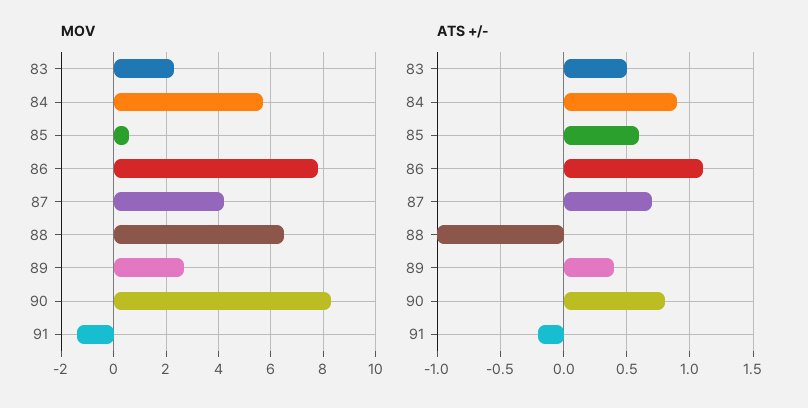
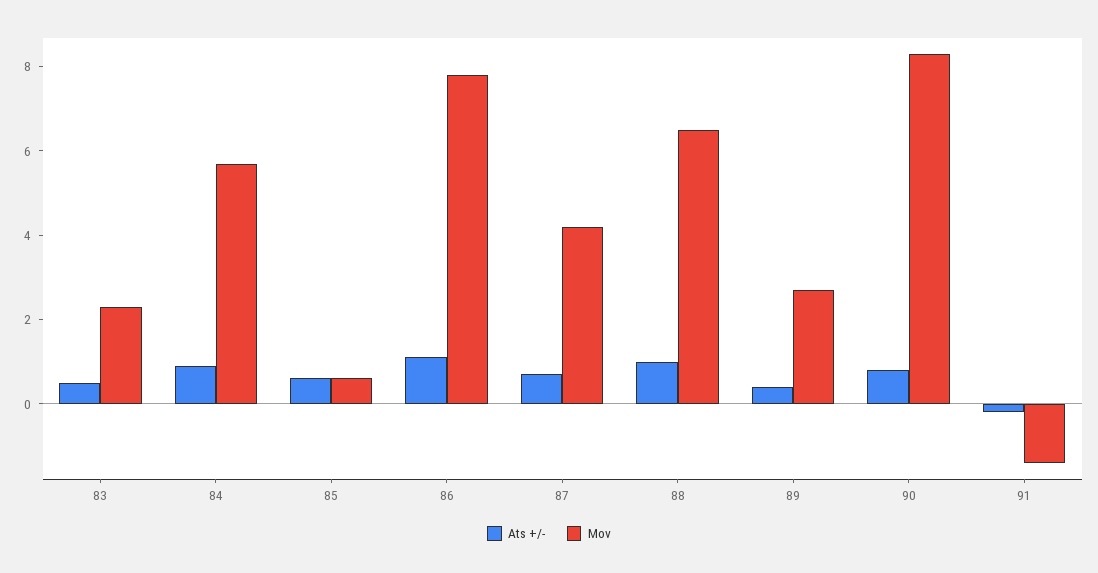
  {
    "MOV": {
      "83": 2.5,
      "84": 5.5,
      "85": 0.5,
      "86": 8,
      "87": 4,
      "88": 6.5,
      "89": 2.5,
      "90": 8.5,
      "91": -1.5
    },
    "ATS +/-": {
      "83": 0.5,
      "84": 0.9,
      "85": 0.6,
      "86": 1.1,
      "87": 0.7,
-     "88": -1,
+     "88": 1,
      "89": 0.4,
      "90": 0.8,
      "91": -0.2
    }
  }

